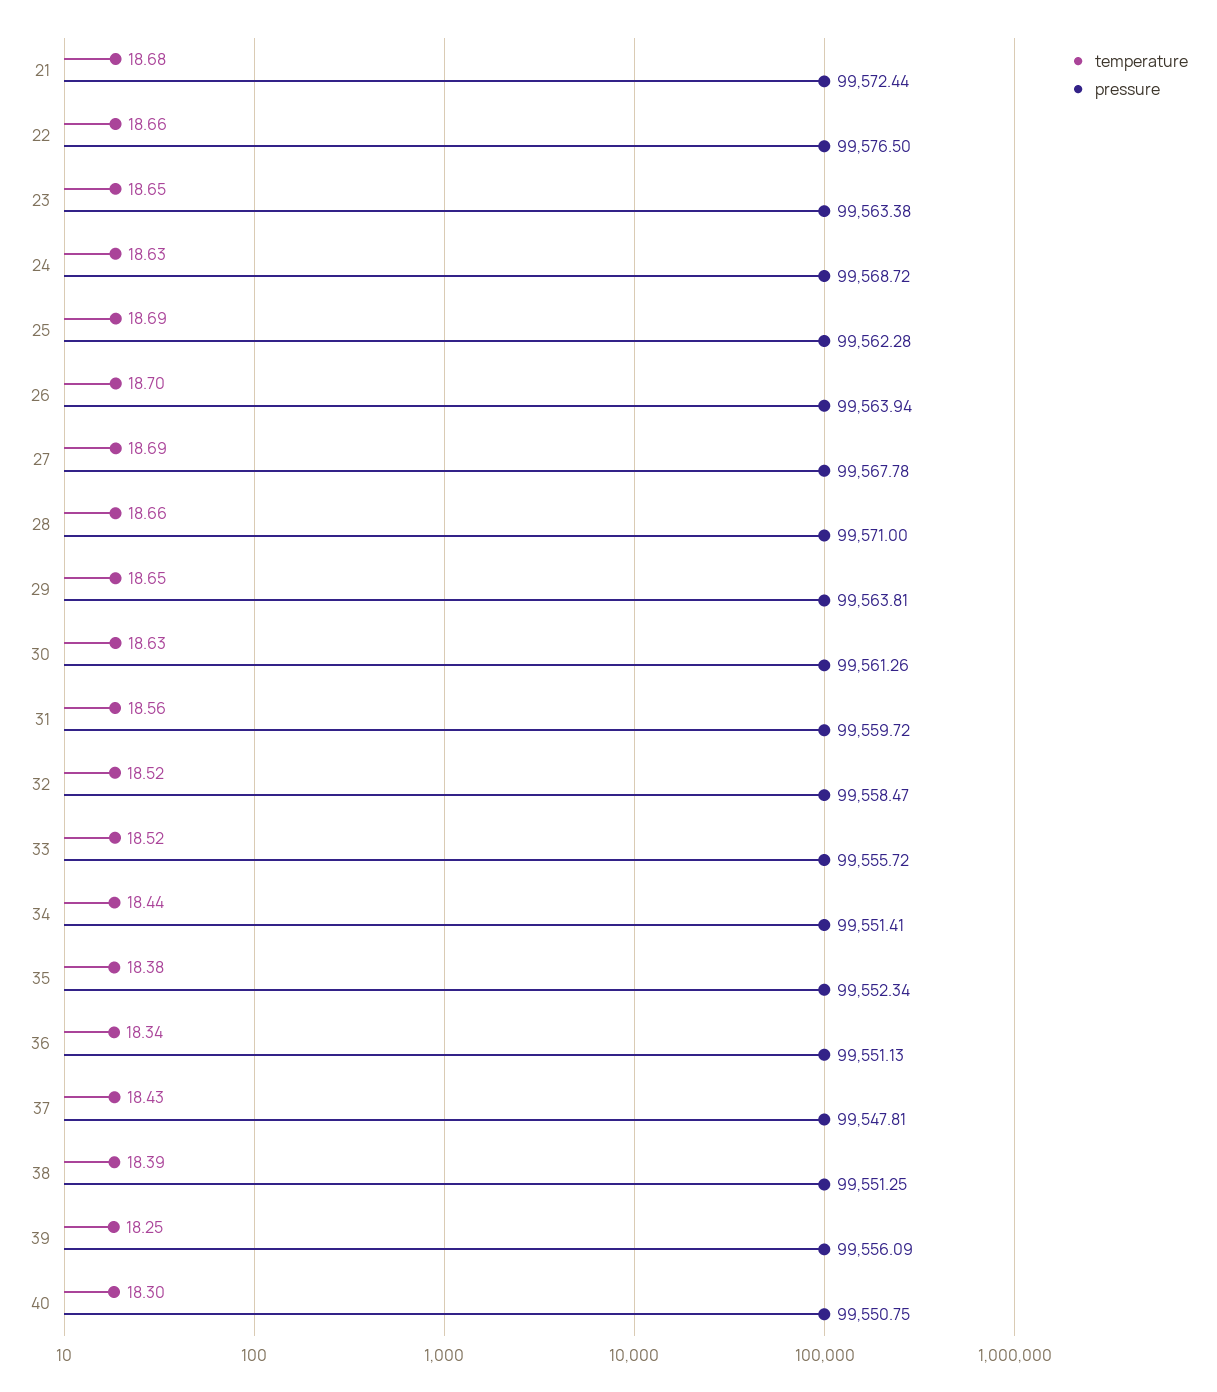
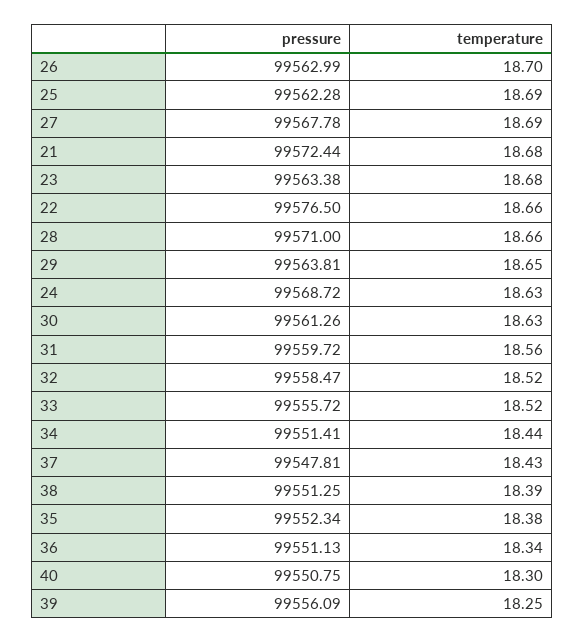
  {
    "temperature": {
      "21": 18.68,
      "22": 18.66,
-     "23": 18.65,
+     "23": 18.68,
      "24": 18.63,
      "25": 18.69,
      "26": 18.7,
      "27": 18.69,
      "28": 18.66,
      "29": 18.65,
      "30": 18.63,
      "31": 18.56,
      "32": 18.52,
      "33": 18.52,
      "34": 18.44,
      "35": 18.38,
      "36": 18.34,
      "37": 18.43,
      "38": 18.39,
      "39": 18.25,
      "40": 18.3
    },
    "pressure": {
      "21": 99572.44,
      "22": 99576.5,
      "23": 99563.38,
      "24": 99568.72,
      "25": 99562.28,
-     "26": 99563.94,
+     "26": 99562.99,
      "27": 99567.78,
      "28": 99571,
      "29": 99563.81,
      "30": 99561.26,
      "31": 99559.72,
      "32": 99558.47,
      "33": 99555.72,
      "34": 99551.41,
      "35": 99552.34,
      "36": 99551.13,
      "37": 99547.81,
      "38": 99551.25,
      "39": 99556.09,
      "40": 99550.75
    }
  }

